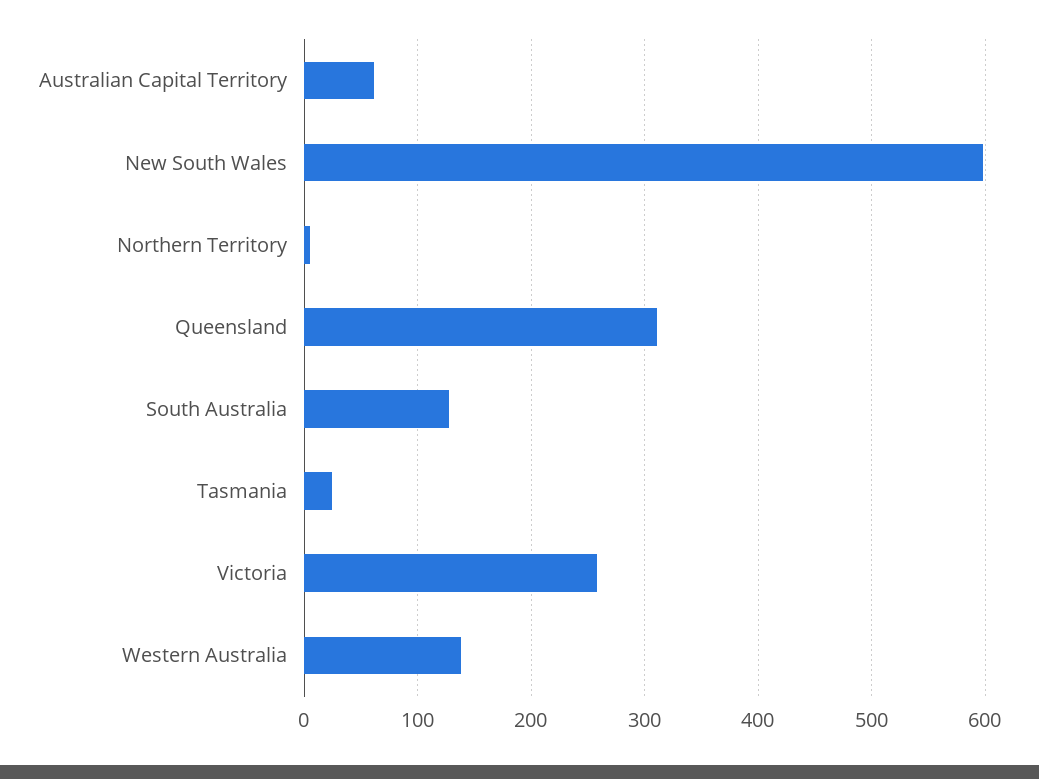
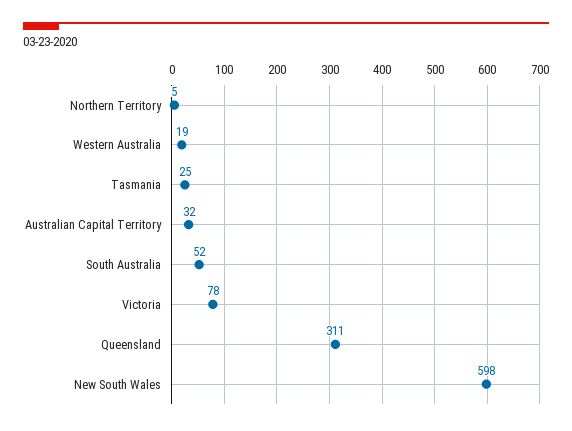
  {
-   "Australian Capital Territory": 60,
+   "Australian Capital Territory": 32,
    "New South Wales": 598,
    "Northern Territory": 5,
    "Queensland": 311,
-   "South Australia": 130,
+   "South Australia": 52,
    "Tasmania": 25,
-   "Victoria": 260,
+   "Victoria": 78,
-   "Western Australia": 140
+   "Western Australia": 19
  }

